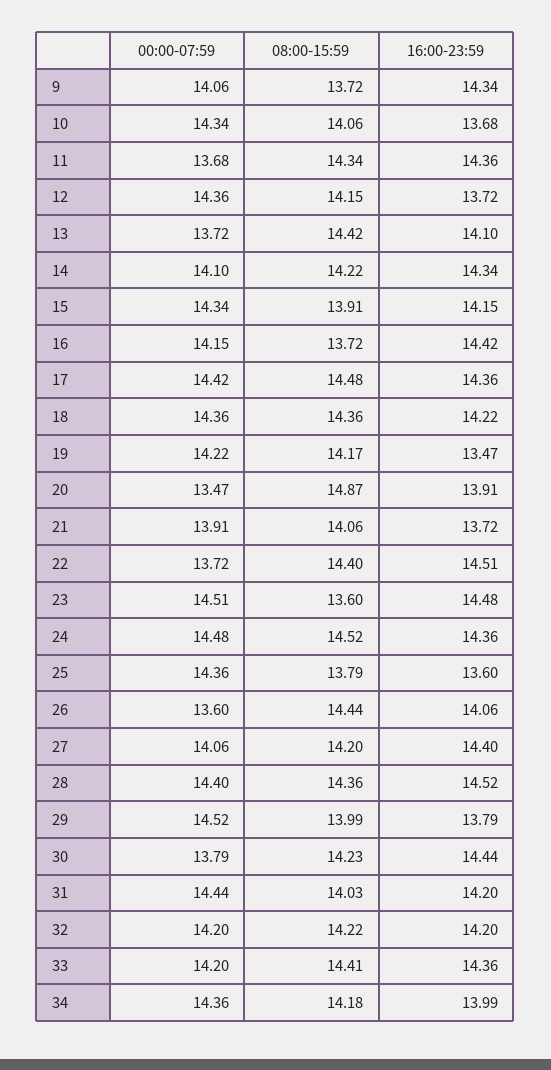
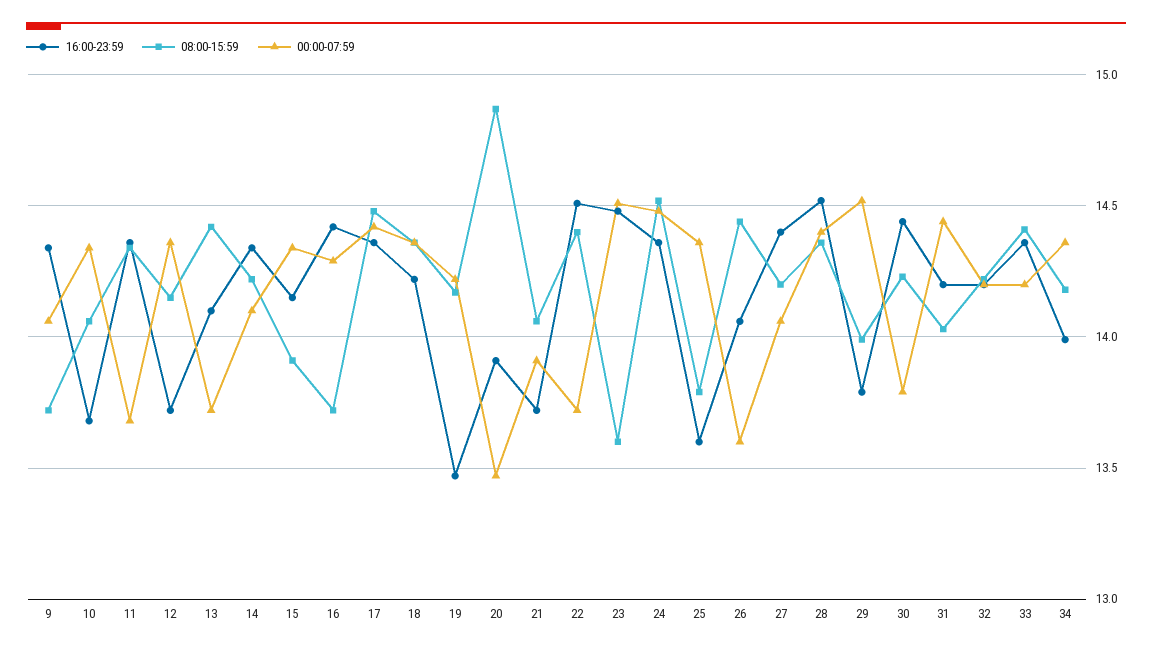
  {
    "00:00-07:59": {
      "9": 14.06,
      "10": 14.34,
      "11": 13.68,
      "12": 14.36,
      "13": 13.72,
      "14": 14.1,
      "15": 14.34,
-     "16": 14.15,
+     "16": 14.3,
      "17": 14.42,
      "18": 14.36,
      "19": 14.22,
      "20": 13.47,
      "21": 13.91,
      "22": 13.72,
      "23": 14.51,
      "24": 14.48,
      "25": 14.36,
      "26": 13.6,
      "27": 14.06,
      "28": 14.4,
      "29": 14.52,
      "30": 13.79,
      "31": 14.44,
      "32": 14.2,
      "33": 14.2,
      "34": 14.36
    },
    "08:00-15:59": {
      "9": 13.72,
      "10": 14.06,
      "11": 14.34,
      "12": 14.15,
      "13": 14.42,
      "14": 14.22,
      "15": 13.91,
      "16": 13.72,
      "17": 14.48,
      "18": 14.36,
      "19": 14.17,
      "20": 14.87,
      "21": 14.06,
      "22": 14.4,
      "23": 13.6,
      "24": 14.52,
      "25": 13.79,
      "26": 14.44,
      "27": 14.2,
      "28": 14.36,
      "29": 13.99,
      "30": 14.23,
      "31": 14.03,
      "32": 14.22,
      "33": 14.41,
      "34": 14.18
    },
    "16:00-23:59": {
      "9": 14.34,
      "10": 13.68,
      "11": 14.36,
      "12": 13.72,
      "13": 14.1,
      "14": 14.34,
      "15": 14.15,
      "16": 14.42,
      "17": 14.36,
      "18": 14.22,
      "19": 13.47,
      "20": 13.91,
      "21": 13.72,
      "22": 14.51,
      "23": 14.48,
      "24": 14.36,
      "25": 13.6,
      "26": 14.06,
      "27": 14.4,
      "28": 14.52,
      "29": 13.79,
      "30": 14.44,
      "31": 14.2,
      "32": 14.2,
      "33": 14.36,
      "34": 13.99
    }
  }

